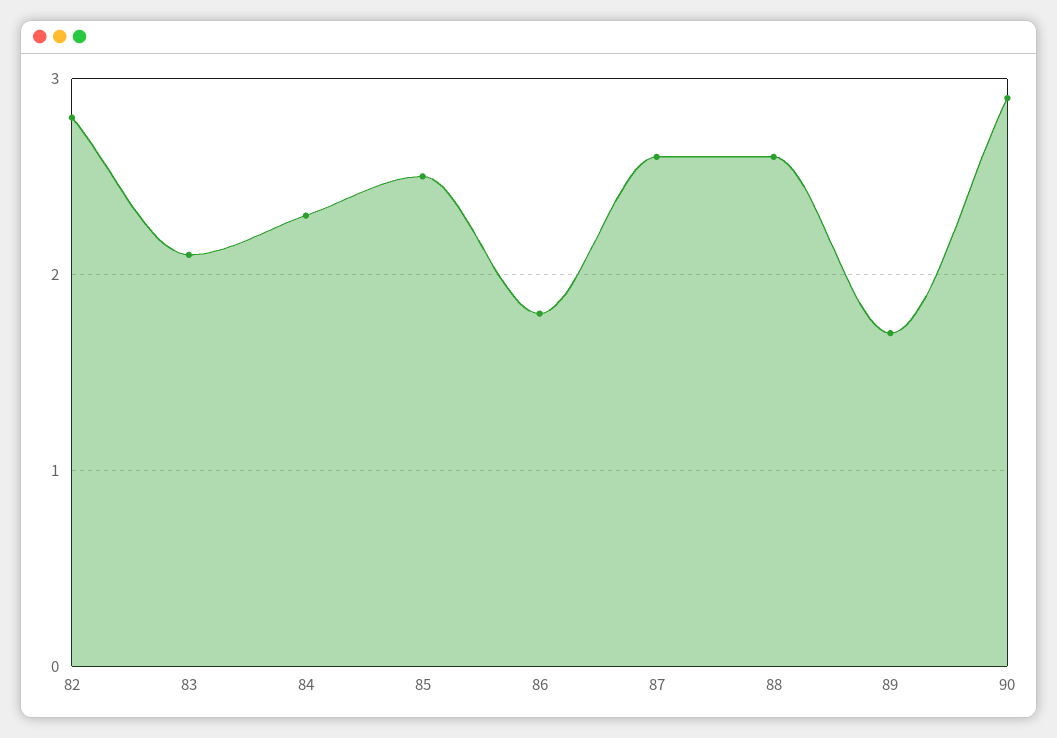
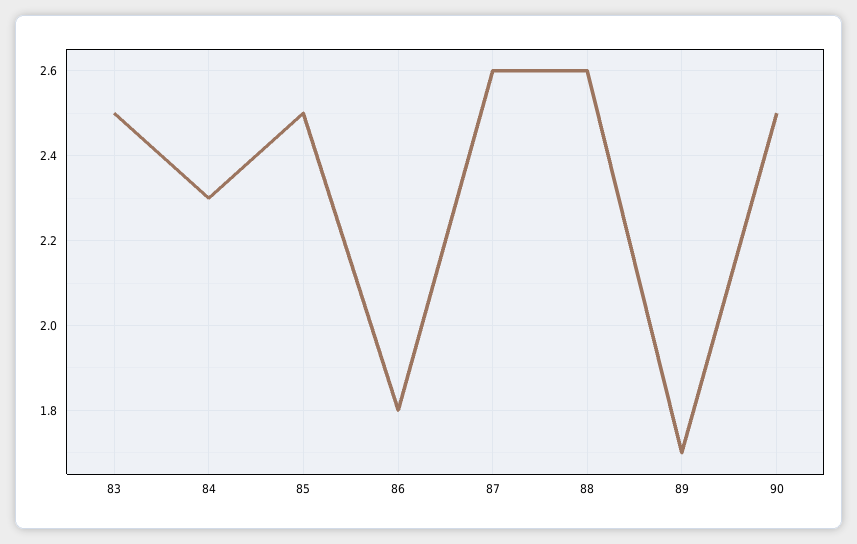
  {
-   "82": 2.8,
-   "83": 2.1,
+   "83": 2.5,
    "84": 2.3,
    "85": 2.5,
    "86": 1.8,
    "87": 2.6,
    "88": 2.6,
    "89": 1.7,
-   "90": 2.9
+   "90": 2.5
  }

